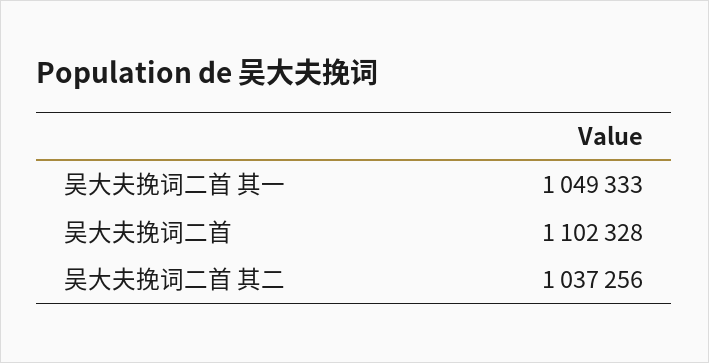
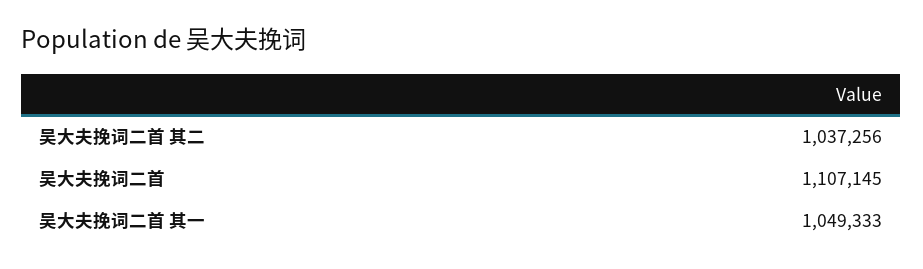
  {
    "吴大夫挽词二首 其一": 1049333,
-   "吴大夫挽词二首": 1102328,
+   "吴大夫挽词二首": 1107145,
    "吴大夫挽词二首 其二": 1037256
  }

